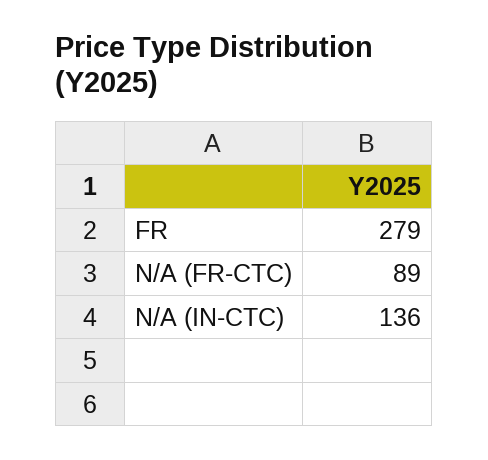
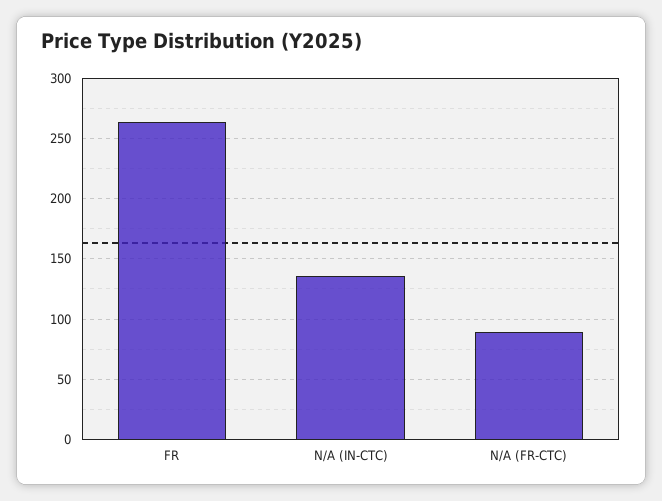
  {
-   "FR": 279,
+   "FR": 265,
    "N/A (FR-CTC)": 89,
    "N/A (IN-CTC)": 136
  }

